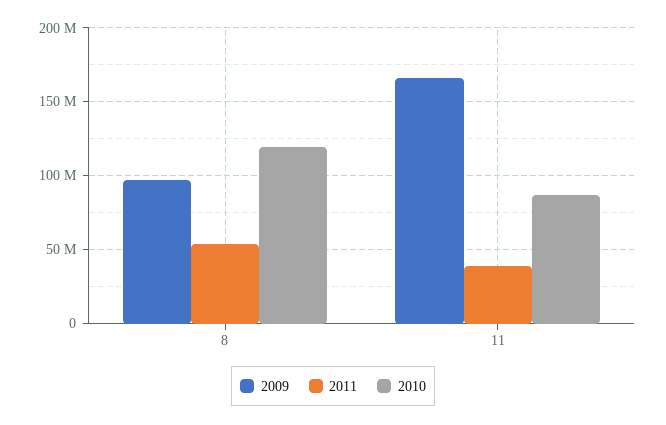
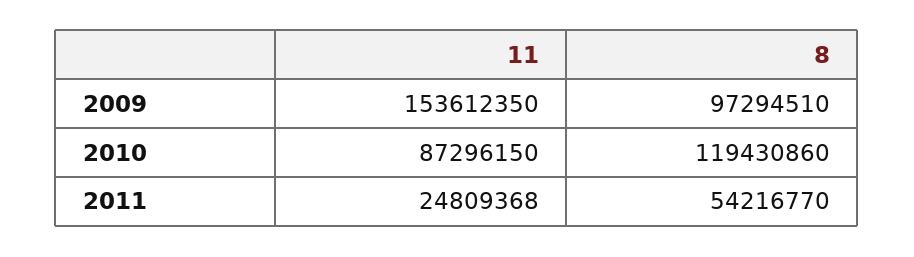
  {
    "2009": {
      "8": 97294510,
-     "11": 165000000
+     "11": 153612350
    },
    "2011": {
      "8": 54216770,
-     "11": 40000000
+     "11": 24809368
    },
    "2010": {
      "8": 119430860,
      "11": 87296150
    }
  }

